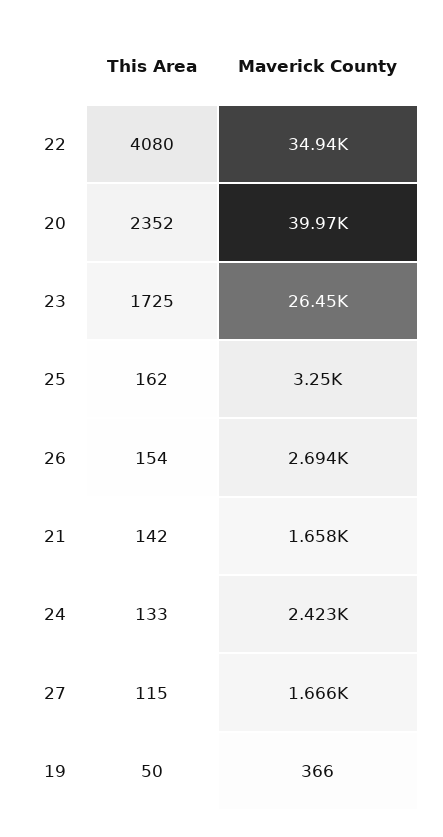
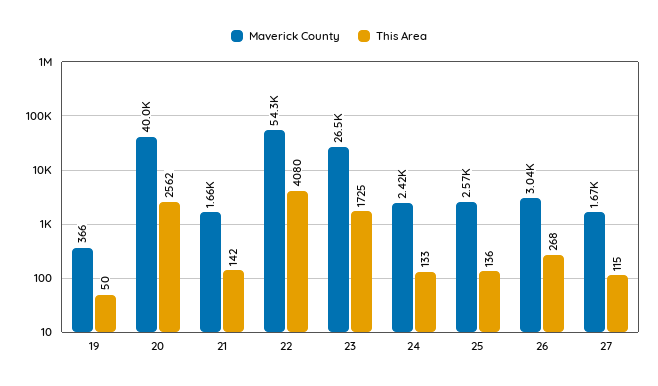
  {
    "This Area": {
      "22": 4080,
-     "20": 2352,
+     "20": 2562,
      "23": 1725,
-     "25": 162,
+     "25": 136,
-     "26": 154,
+     "26": 268,
      "21": 142,
      "24": 133,
      "27": 115,
      "19": 50
    },
    "Maverick County": {
-     "22": 34940,
+     "22": 54300,
      "20": 39970,
      "23": 26450,
-     "25": 3250,
+     "25": 2570,
-     "26": 2694,
+     "26": 3040,
      "21": 1658,
      "24": 2423,
      "27": 1666,
      "19": 366
    }
  }

